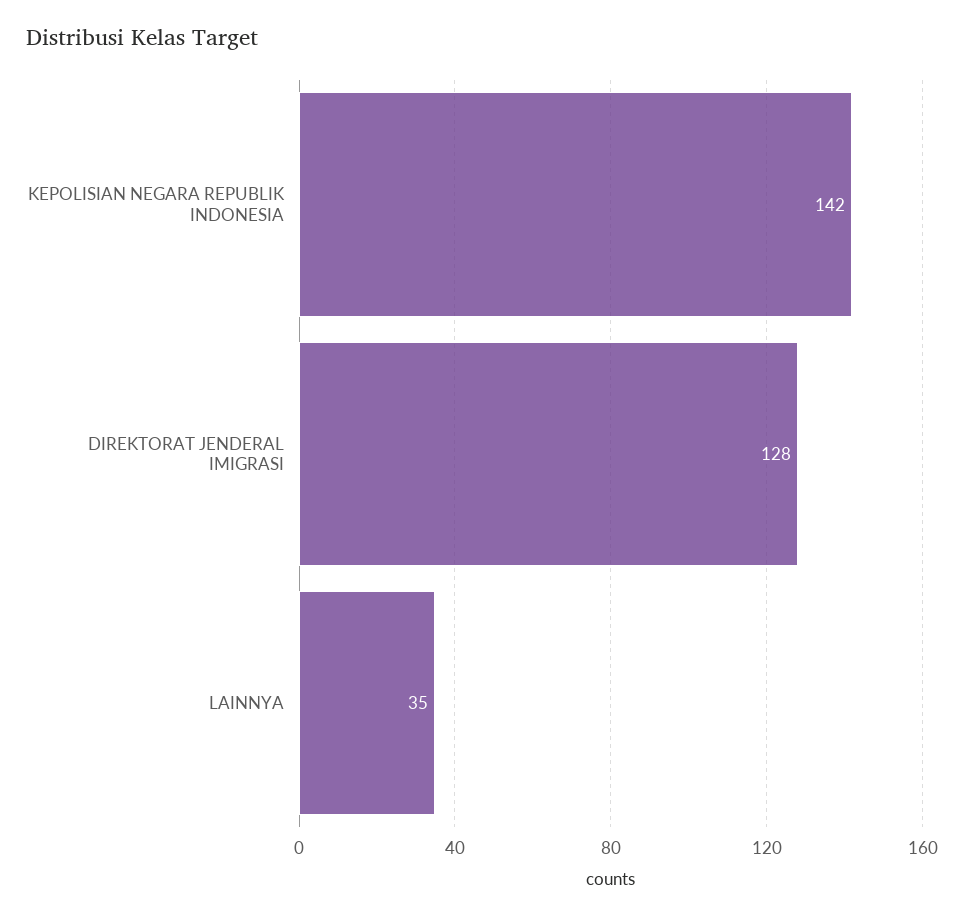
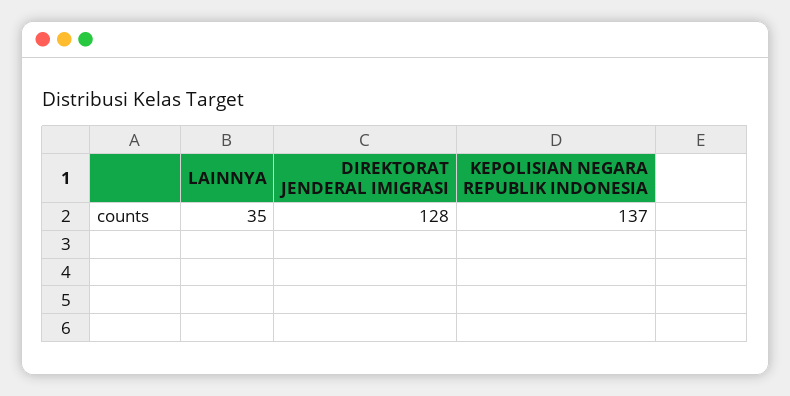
  {
-   "KEPOLISIAN NEGARA REPUBLIK INDONESIA": 142,
+   "KEPOLISIAN NEGARA REPUBLIK INDONESIA": 137,
    "DIREKTORAT JENDERAL IMIGRASI": 128,
    "LAINNYA": 35
  }

